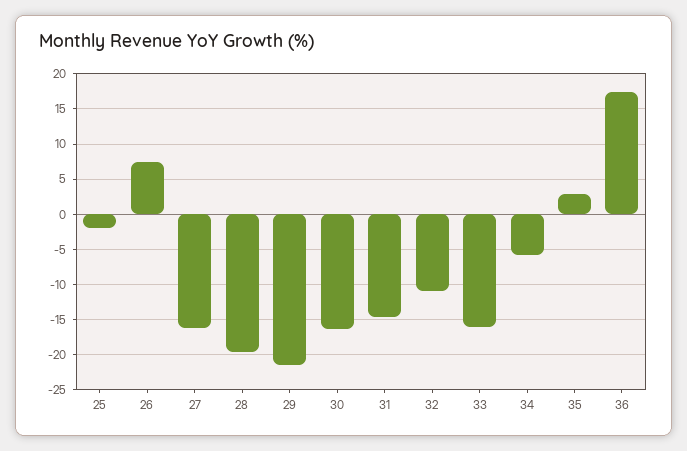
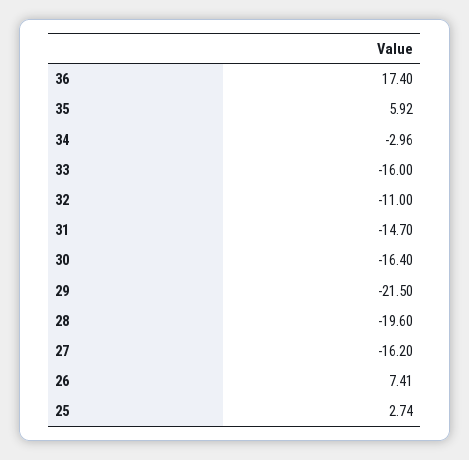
  {
-   "25": -2,
+   "25": 2.74,
    "26": 7.41,
    "27": -16.2,
    "28": -19.6,
    "29": -21.5,
    "30": -16.4,
    "31": -14.7,
    "32": -11,
    "33": -16,
-   "34": -6,
+   "34": -2.96,
-   "35": 3,
+   "35": 5.92,
    "36": 17.4
  }

